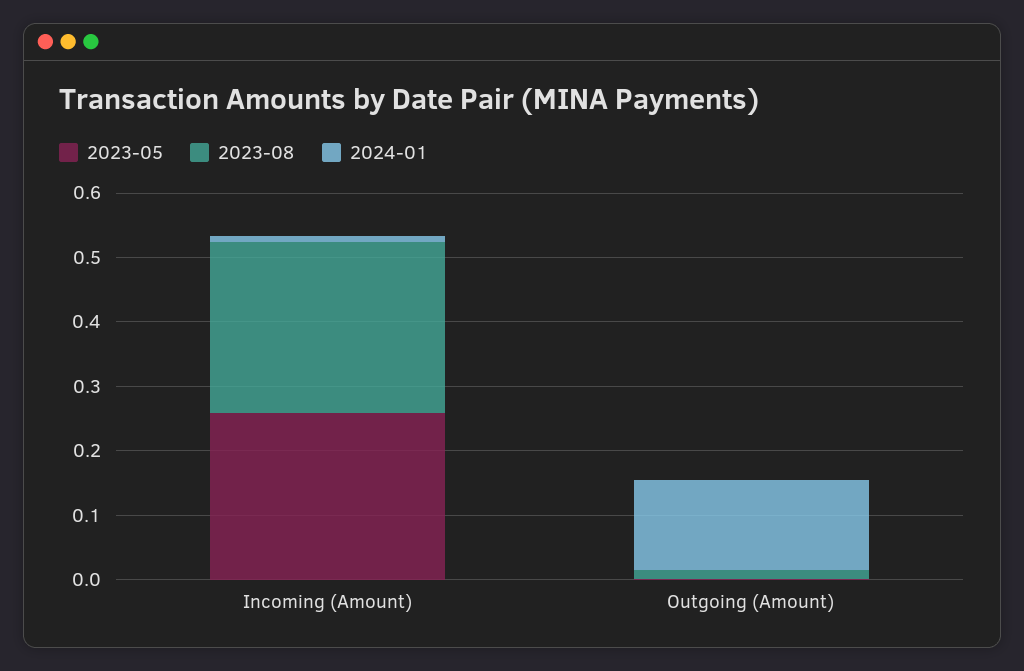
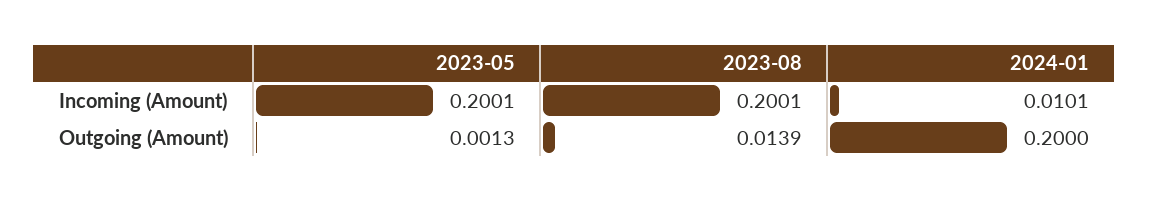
  {
    "2023-05": {
-     "Incoming (Amount)": 0.26,
+     "Incoming (Amount)": 0.2001,
      "Outgoing (Amount)": 0.0013
    },
    "2023-08": {
-     "Incoming (Amount)": 0.26,
+     "Incoming (Amount)": 0.2001,
      "Outgoing (Amount)": 0.0139
    },
    "2024-01": {
      "Incoming (Amount)": 0.0101,
-     "Outgoing (Amount)": 0.14
+     "Outgoing (Amount)": 0.2
    }
  }

